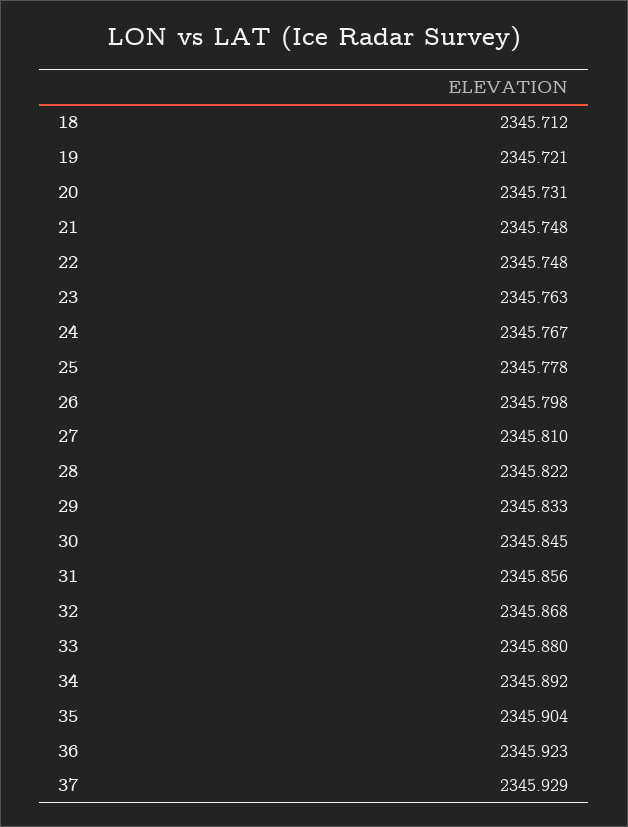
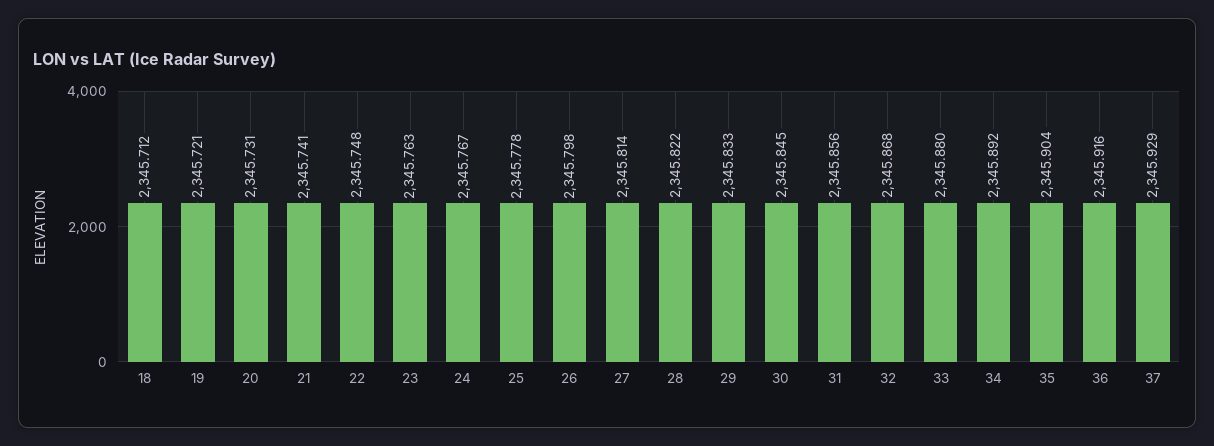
  {
    "18": 2345.712,
    "19": 2345.721,
    "20": 2345.731,
-   "21": 2345.748,
+   "21": 2345.741,
    "22": 2345.748,
    "23": 2345.763,
    "24": 2345.767,
    "25": 2345.778,
    "26": 2345.798,
-   "27": 2345.81,
+   "27": 2345.814,
    "28": 2345.822,
    "29": 2345.833,
    "30": 2345.845,
    "31": 2345.856,
    "32": 2345.868,
    "33": 2345.88,
    "34": 2345.892,
    "35": 2345.904,
-   "36": 2345.923,
+   "36": 2345.916,
    "37": 2345.929
  }

